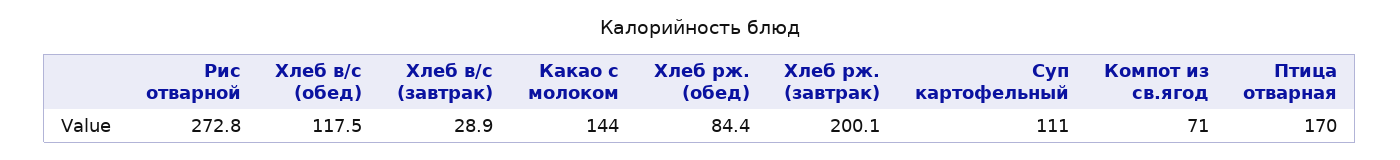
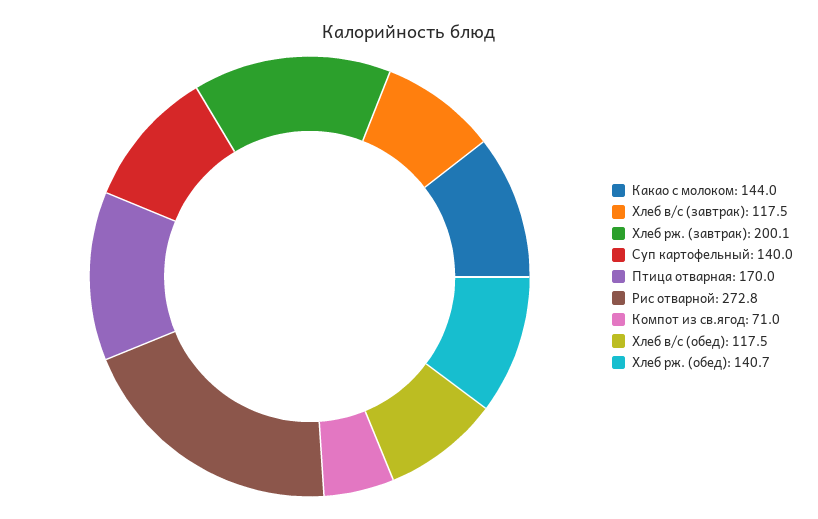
  {
    "Рис отварной": 272.8,
    "Хлеб в/с (обед)": 117.5,
-   "Хлеб в/с (завтрак)": 28.9,
+   "Хлеб в/с (завтрак)": 117.5,
    "Какао с молоком": 144,
-   "Хлеб рж. (обед)": 84.4,
+   "Хлеб рж. (обед)": 140.7,
    "Хлеб рж. (завтрак)": 200.1,
-   "Суп картофельный": 111,
+   "Суп картофельный": 140,
    "Компот из св.ягод": 71,
    "Птица отварная": 170
  }

